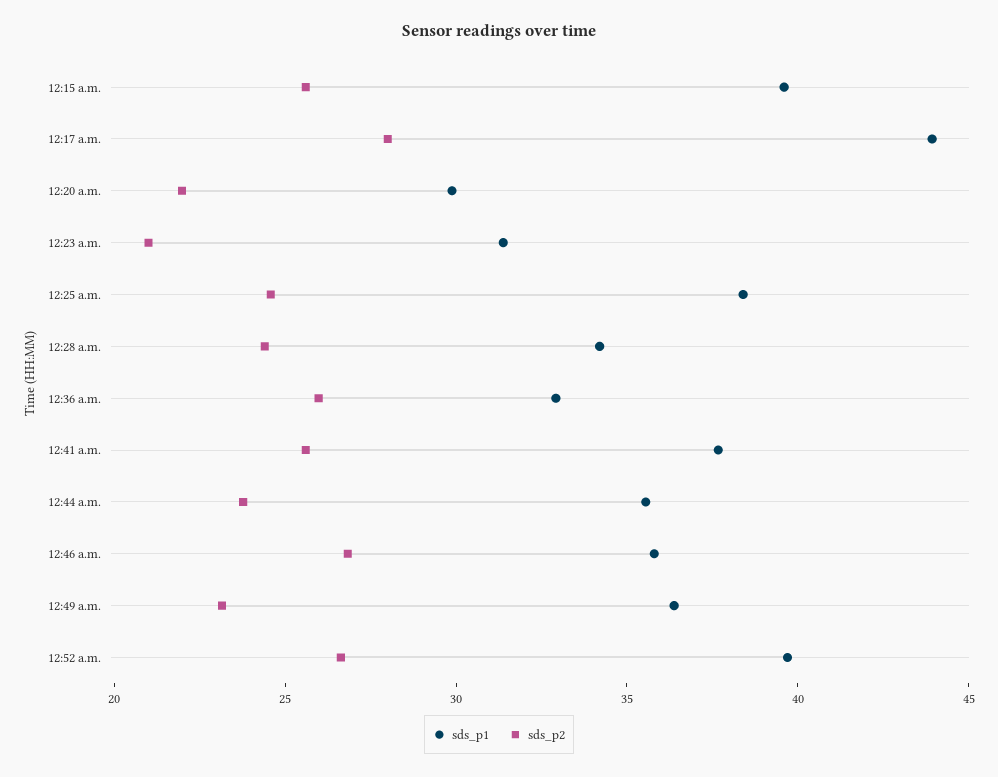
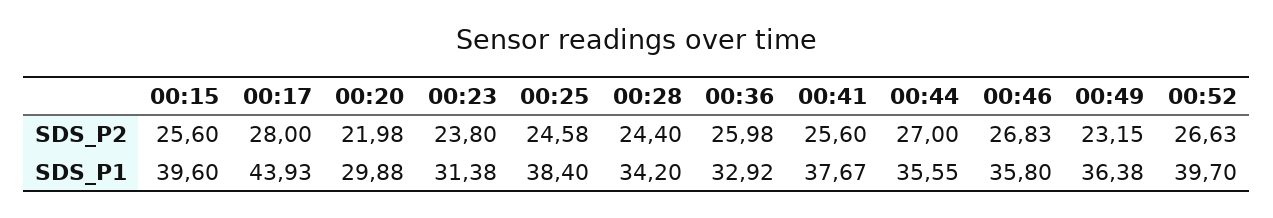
  {
    "sds_p1": {
      "12:15 a.m.": 39.6,
      "12:17 a.m.": 43.93,
      "12:20 a.m.": 29.88,
      "12:23 a.m.": 31.38,
      "12:25 a.m.": 38.4,
      "12:28 a.m.": 34.2,
      "12:36 a.m.": 32.92,
      "12:41 a.m.": 37.67,
      "12:44 a.m.": 35.55,
      "12:46 a.m.": 35.8,
      "12:49 a.m.": 36.38,
      "12:52 a.m.": 39.7
    },
    "sds_p2": {
      "12:15 a.m.": 25.6,
      "12:17 a.m.": 28,
      "12:20 a.m.": 21.98,
-     "12:23 a.m.": 21,
+     "12:23 a.m.": 23.8,
      "12:25 a.m.": 24.58,
      "12:28 a.m.": 24.4,
      "12:36 a.m.": 25.98,
      "12:41 a.m.": 25.6,
-     "12:44 a.m.": 24,
+     "12:44 a.m.": 27,
      "12:46 a.m.": 26.83,
      "12:49 a.m.": 23.15,
      "12:52 a.m.": 26.63
    }
  }

